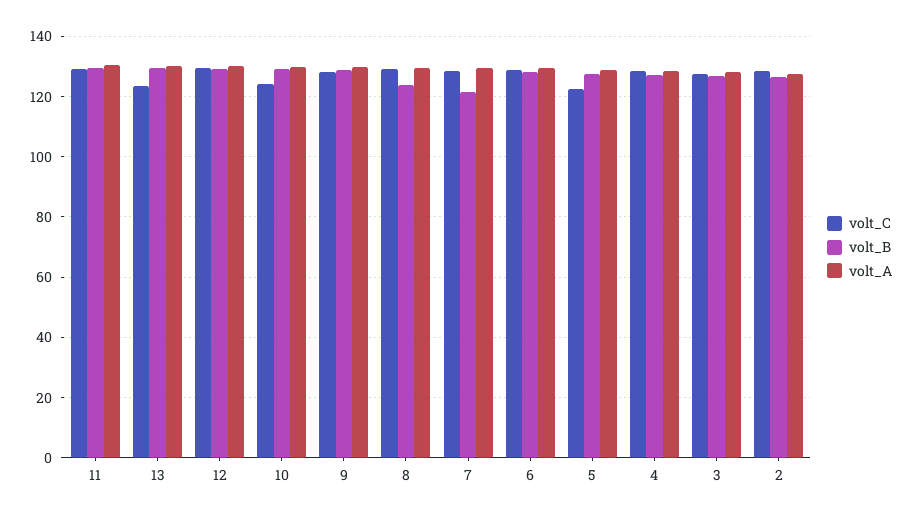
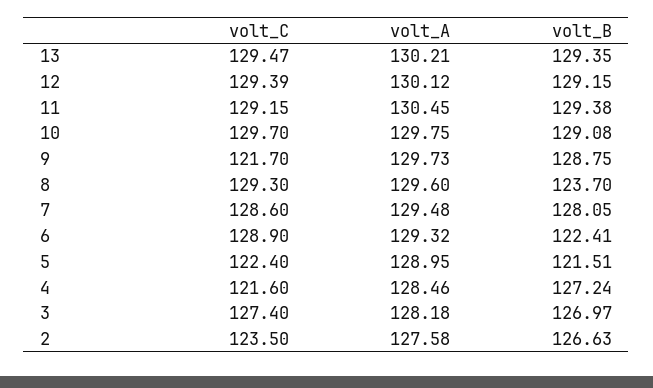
  {
    "volt_C": {
      "11": 129.15,
-     "13": 124,
+     "13": 129.47,
      "12": 129.39,
-     "10": 124,
+     "10": 129.7,
-     "9": 128,
+     "9": 121.7,
      "8": 129.3,
      "7": 128.6,
      "6": 128.9,
      "5": 122.4,
-     "4": 128,
+     "4": 121.6,
      "3": 127.4,
-     "2": 128
+     "2": 123.5
    },
    "volt_B": {
      "11": 129.38,
      "13": 129.35,
      "12": 129.15,
      "10": 129.08,
      "9": 128.75,
      "8": 123.7,
-     "7": 122,
+     "7": 128.05,
-     "6": 128,
+     "6": 122.41,
-     "5": 128,
+     "5": 121.51,
      "4": 127.24,
      "3": 126.97,
      "2": 126.63
    },
    "volt_A": {
      "11": 130.45,
      "13": 130.21,
      "12": 130.12,
      "10": 129.75,
      "9": 129.73,
      "8": 129.6,
      "7": 129.48,
      "6": 129.32,
      "5": 128.95,
      "4": 128.46,
      "3": 128.18,
      "2": 127.58
    }
  }

